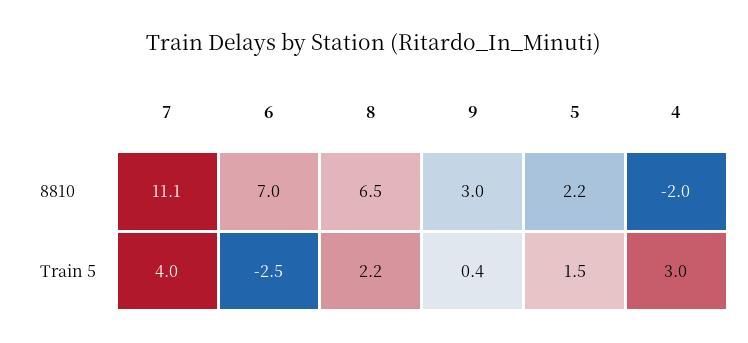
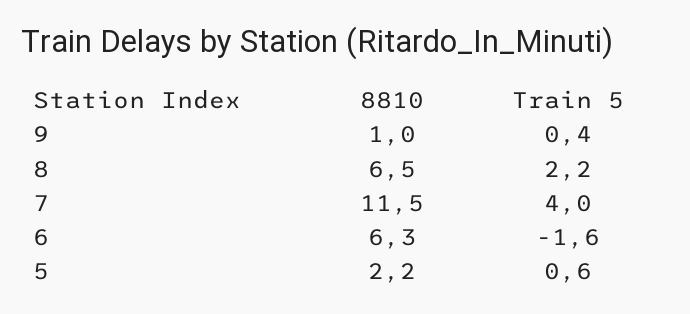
  {
    "7": {
-     "8810": 11.1,
+     "8810": 11.5,
      "Train 5": 4
    },
    "6": {
-     "8810": 7,
+     "8810": 6.3,
-     "Train 5": -2.5
+     "Train 5": -1.6
    },
    "8": {
      "8810": 6.5,
      "Train 5": 2.2
    },
    "9": {
-     "8810": 3,
+     "8810": 1,
      "Train 5": 0.4
    },
    "5": {
      "8810": 2.2,
-     "Train 5": 1.5
+     "Train 5": 0.6
-   },
+   }
-   "4": {
-     "8810": -2,
-     "Train 5": 3
-   }
  }

